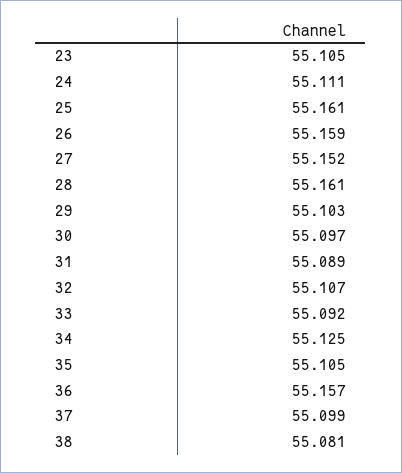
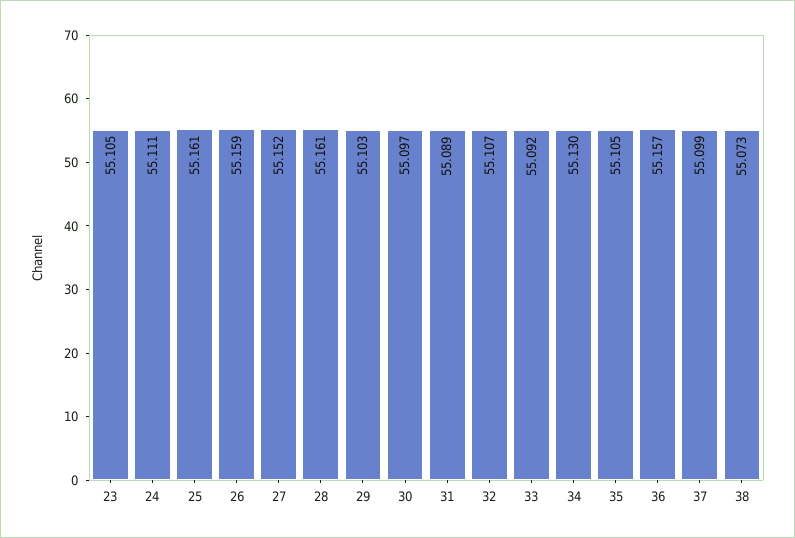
  {
    "23": 55.105,
    "24": 55.111,
    "25": 55.161,
    "26": 55.159,
    "27": 55.152,
    "28": 55.161,
    "29": 55.103,
    "30": 55.097,
    "31": 55.089,
    "32": 55.107,
    "33": 55.092,
-   "34": 55.125,
+   "34": 55.13,
    "35": 55.105,
    "36": 55.157,
    "37": 55.099,
-   "38": 55.081
+   "38": 55.073
  }

